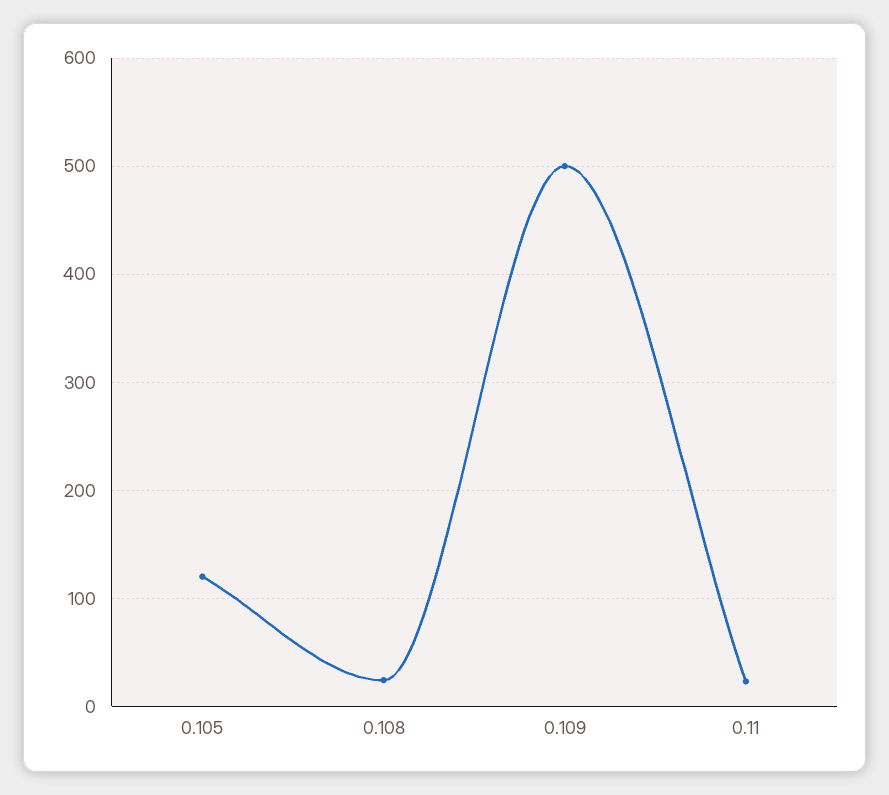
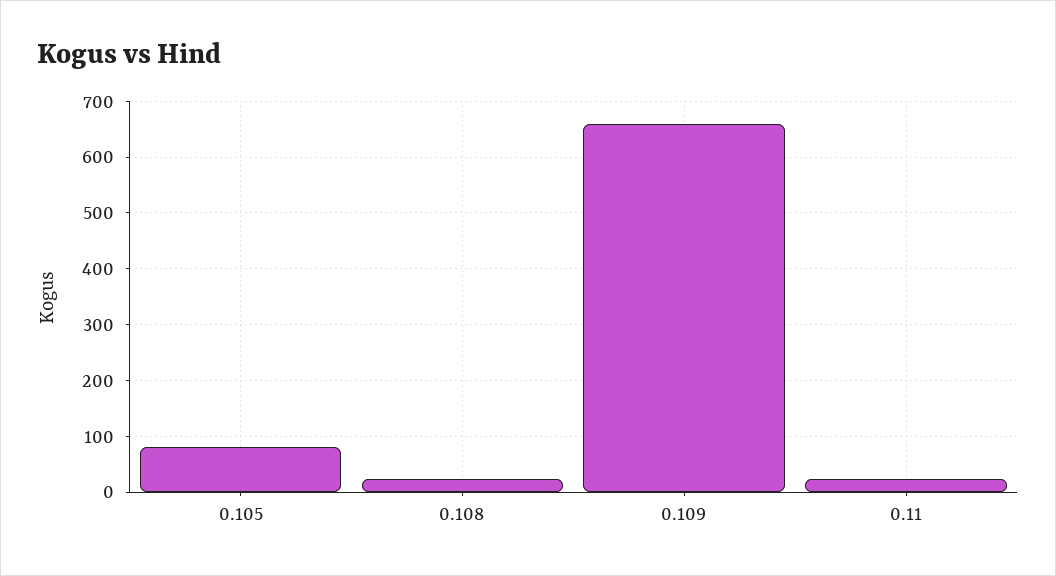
  {
-   "0.105": 120,
+   "0.105": 80,
    "0.108": 20,
-   "0.109": 500,
+   "0.109": 660,
    "0.11": 20
  }

